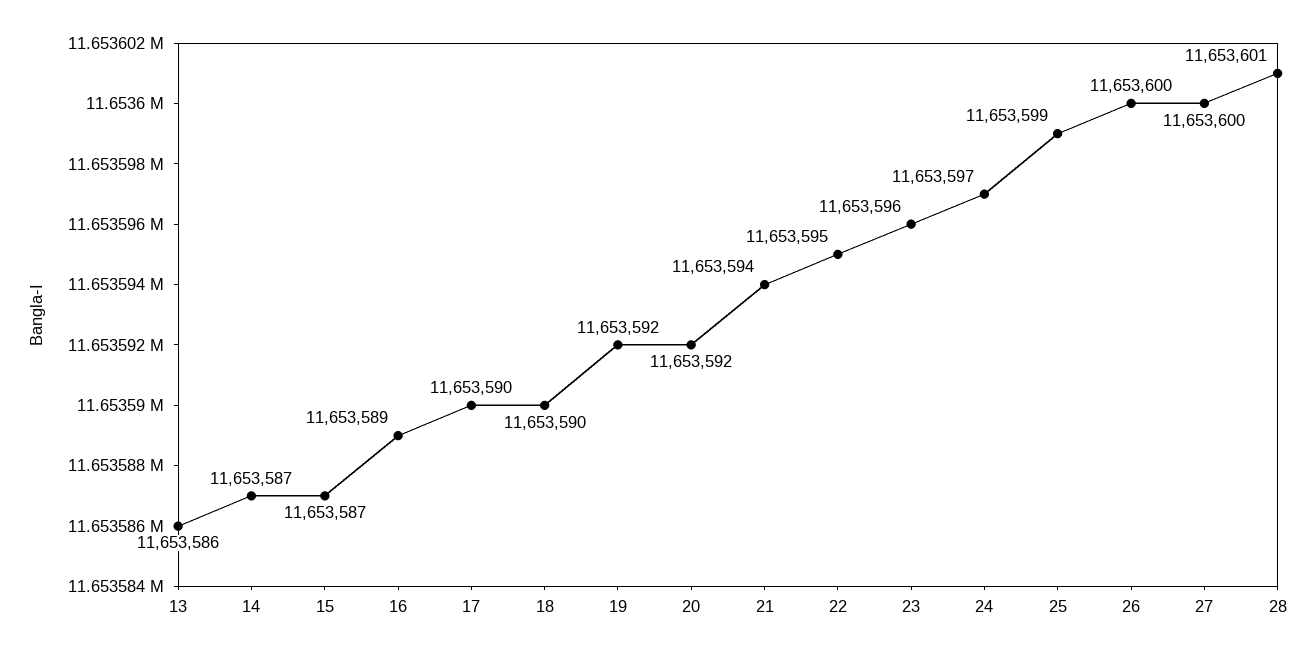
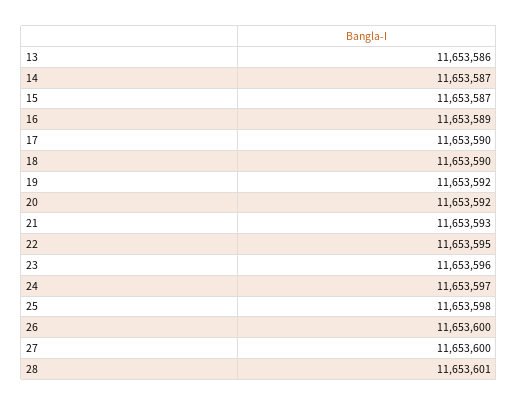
  {
    "13": 11653586,
    "14": 11653587,
    "15": 11653587,
    "16": 11653589,
    "17": 11653590,
    "18": 11653590,
    "19": 11653592,
    "20": 11653592,
-   "21": 11653594,
+   "21": 11653593,
    "22": 11653595,
    "23": 11653596,
    "24": 11653597,
-   "25": 11653599,
+   "25": 11653598,
    "26": 11653600,
    "27": 11653600,
    "28": 11653601
  }

